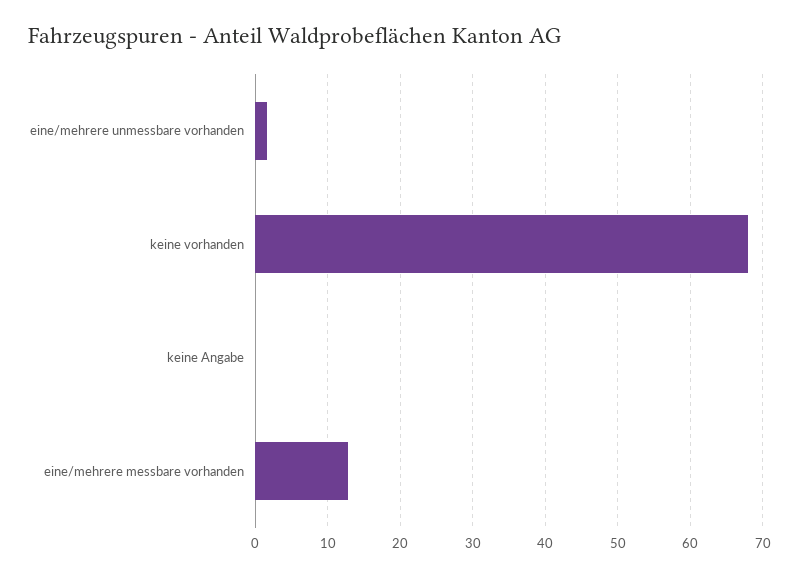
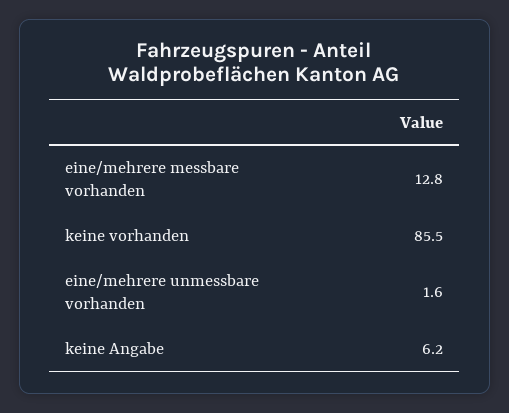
  {
    "eine/mehrere unmessbare vorhanden": 1.6,
-   "keine vorhanden": 68,
+   "keine vorhanden": 85.5,
-   "keine Angabe": 0,
+   "keine Angabe": 6.2,
    "eine/mehrere messbare vorhanden": 12.8
  }

